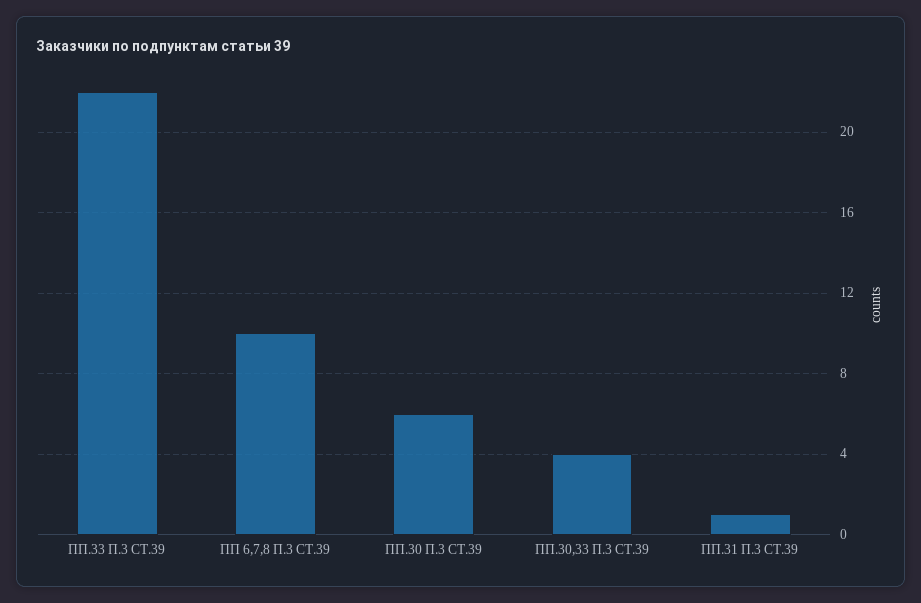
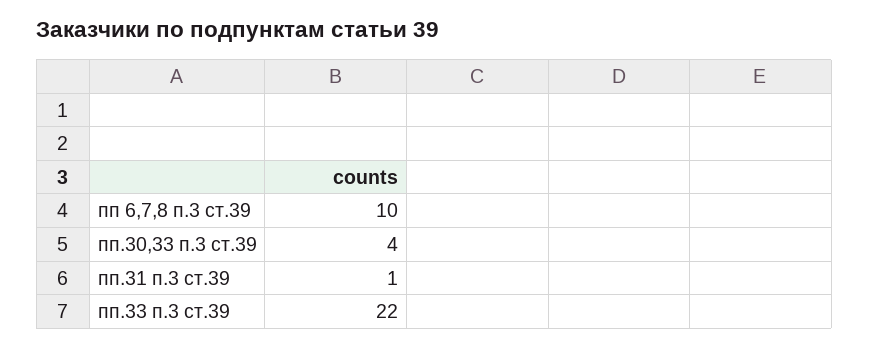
  {
    "ПП.33 П.3 СТ.39": 22,
    "ПП 6,7,8 П.3 СТ.39": 10,
-   "ПП.30 П.3 СТ.39": 6,
    "ПП.30,33 П.3 СТ.39": 4,
    "ПП.31 П.3 СТ.39": 1
  }

